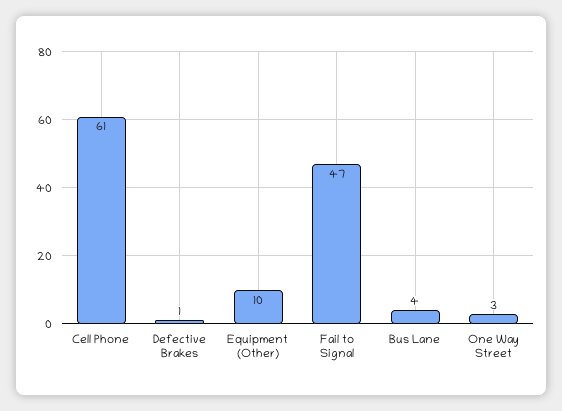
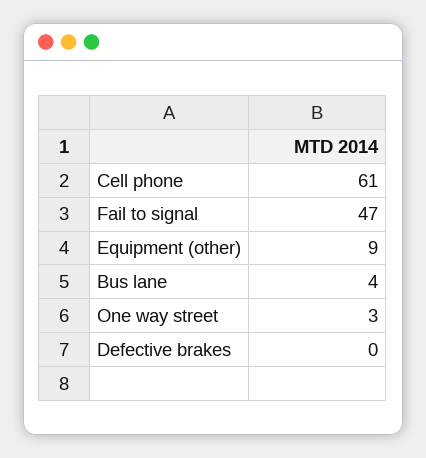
  {
    "Cell Phone": 61,
-   "Defective Brakes": 1,
+   "Defective Brakes": 0,
-   "Equipment (Other)": 10,
+   "Equipment (Other)": 9,
    "Fail to Signal": 47,
    "Bus Lane": 4,
    "One Way Street": 3
  }

